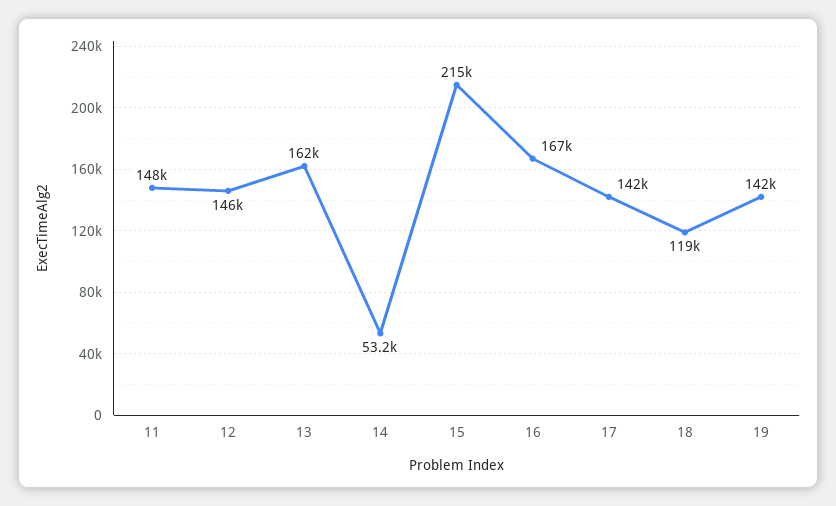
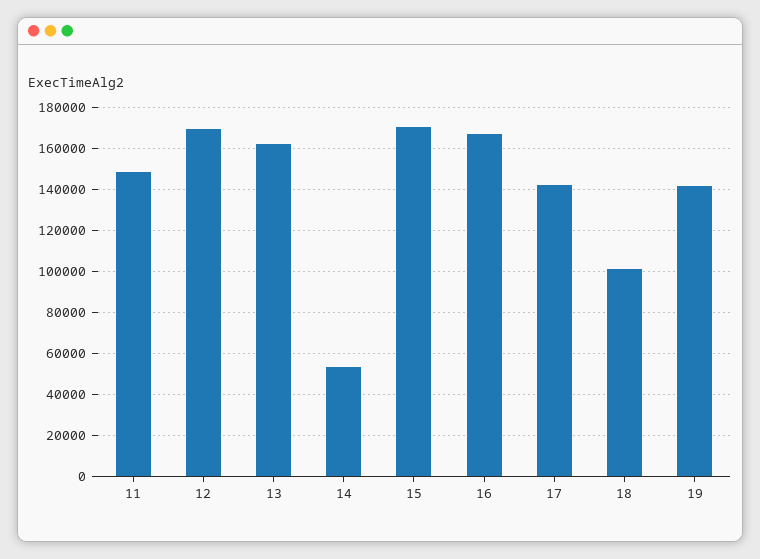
  {
    "11": 148000,
-   "12": 146000,
+   "12": 170000,
    "13": 162000,
    "14": 53200,
-   "15": 215000,
+   "15": 170000,
    "16": 167000,
    "17": 142000,
-   "18": 119000,
+   "18": 100000,
    "19": 142000
  }

